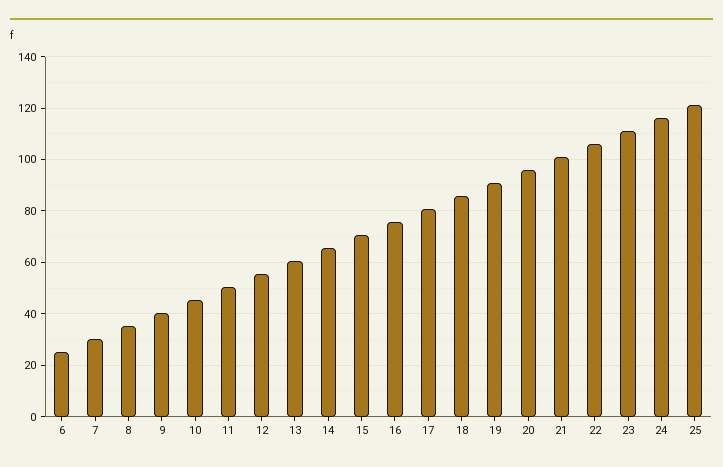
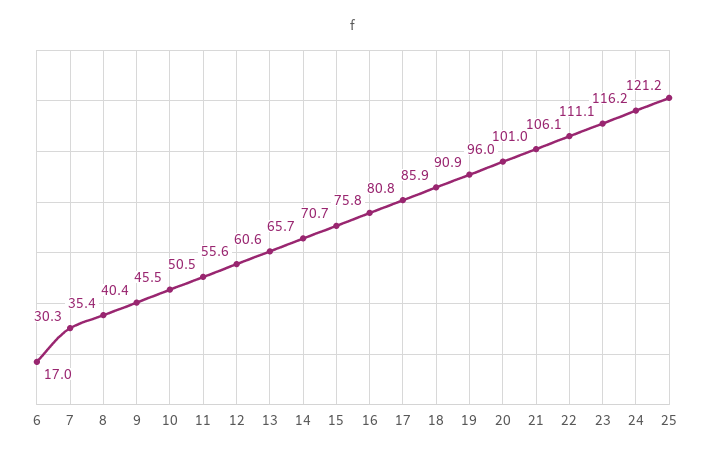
  {
-   "6": 25,
+   "6": 17,
    "7": 30.3,
    "8": 35.4,
    "9": 40.4,
    "10": 45.5,
    "11": 50.5,
    "12": 55.6,
    "13": 60.6,
    "14": 65.7,
    "15": 70.7,
    "16": 75.8,
    "17": 80.8,
    "18": 85.9,
    "19": 90.9,
    "20": 96,
    "21": 101,
    "22": 106.1,
    "23": 111.1,
    "24": 116.2,
    "25": 121.2
  }

